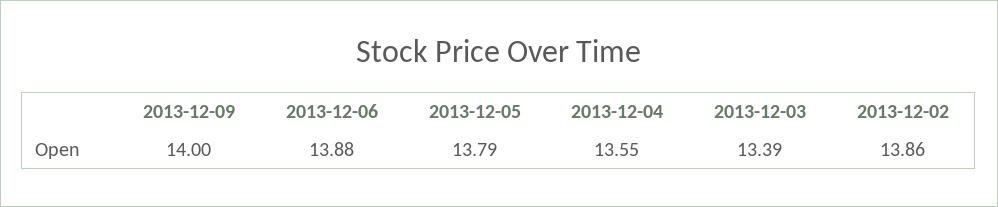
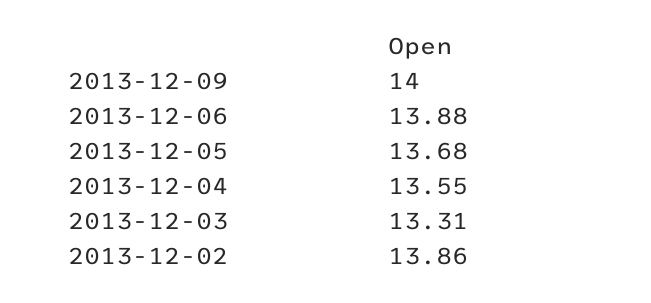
  {
    "2013-12-09": 14,
    "2013-12-06": 13.88,
-   "2013-12-05": 13.79,
+   "2013-12-05": 13.68,
    "2013-12-04": 13.55,
-   "2013-12-03": 13.39,
+   "2013-12-03": 13.31,
    "2013-12-02": 13.86
  }

